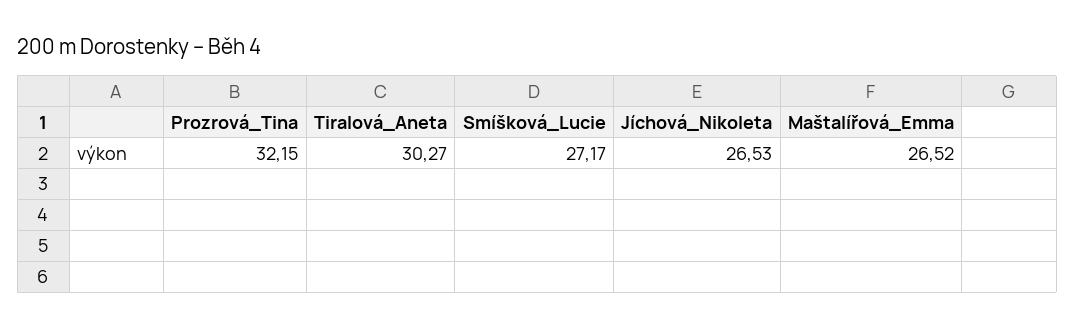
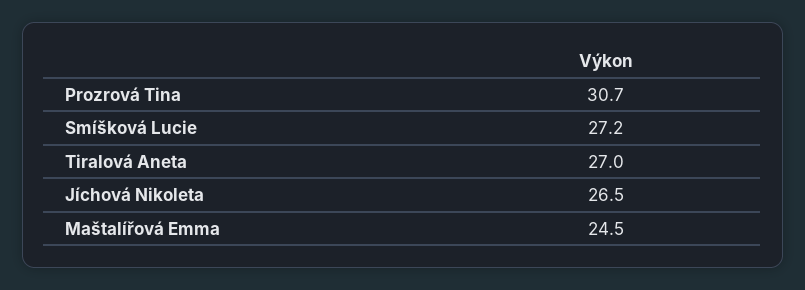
  {
-   "Prozrová_Tina": 32.15,
+   "Prozrová_Tina": 30.7,
-   "Tiralová_Aneta": 30.27,
+   "Tiralová_Aneta": 27,
    "Smíšková_Lucie": 27.17,
    "Jíchová_Nikoleta": 26.53,
-   "Maštalířová_Emma": 26.52
+   "Maštalířová_Emma": 24.5
  }

